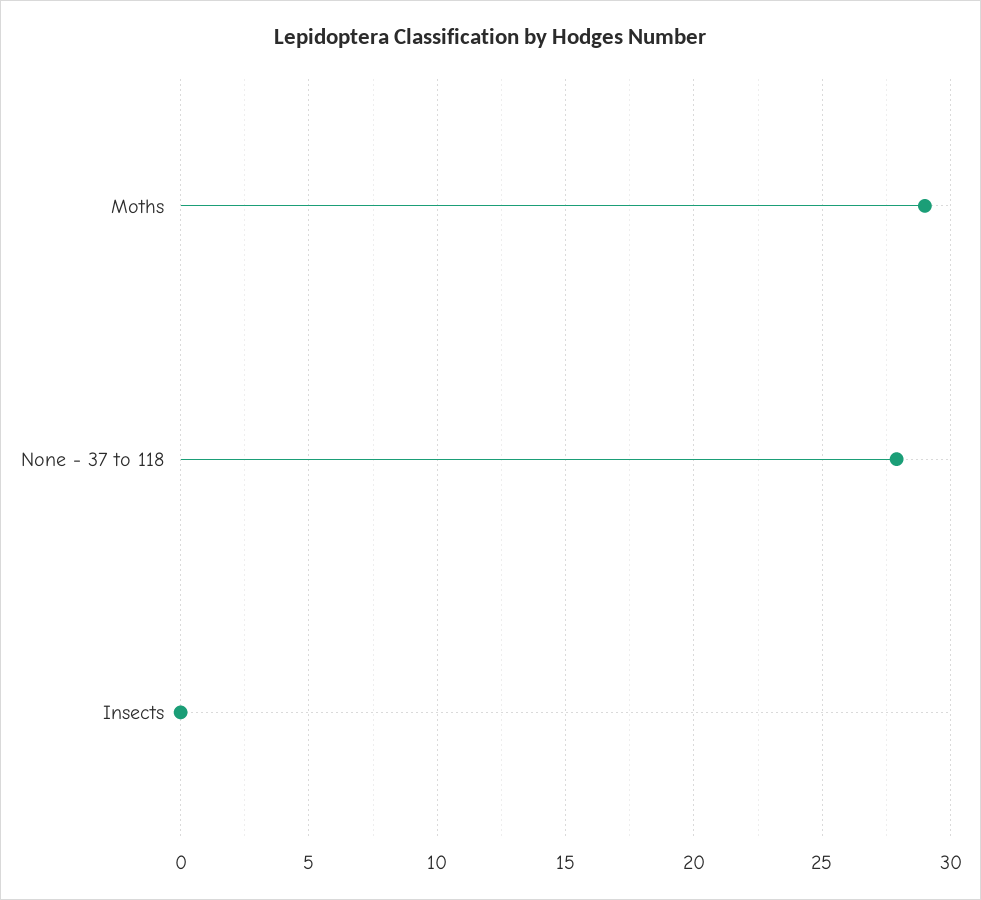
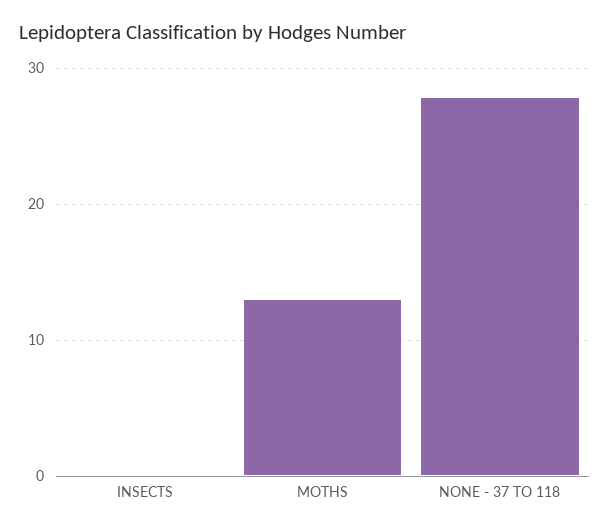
  {
-   "Moths": 29,
+   "Moths": 13,
    "None - 37 to 118": 28,
    "Insects": 0
  }

